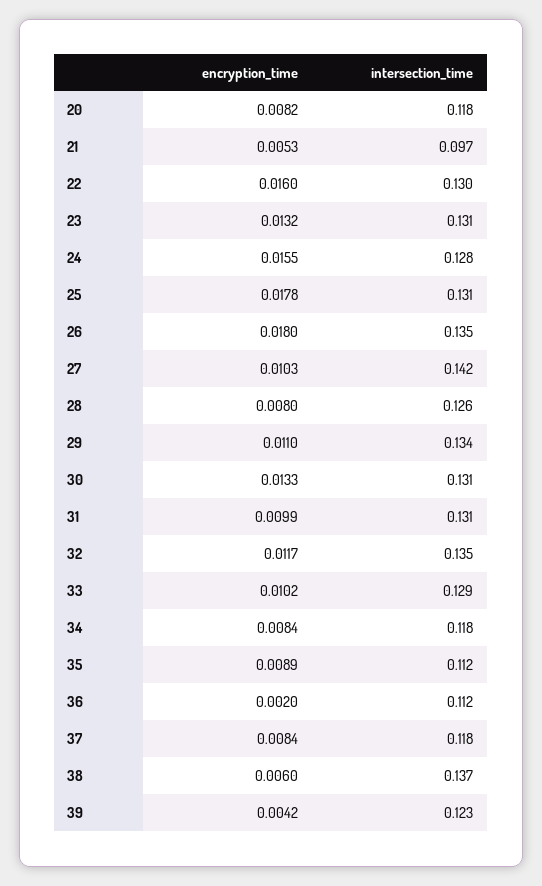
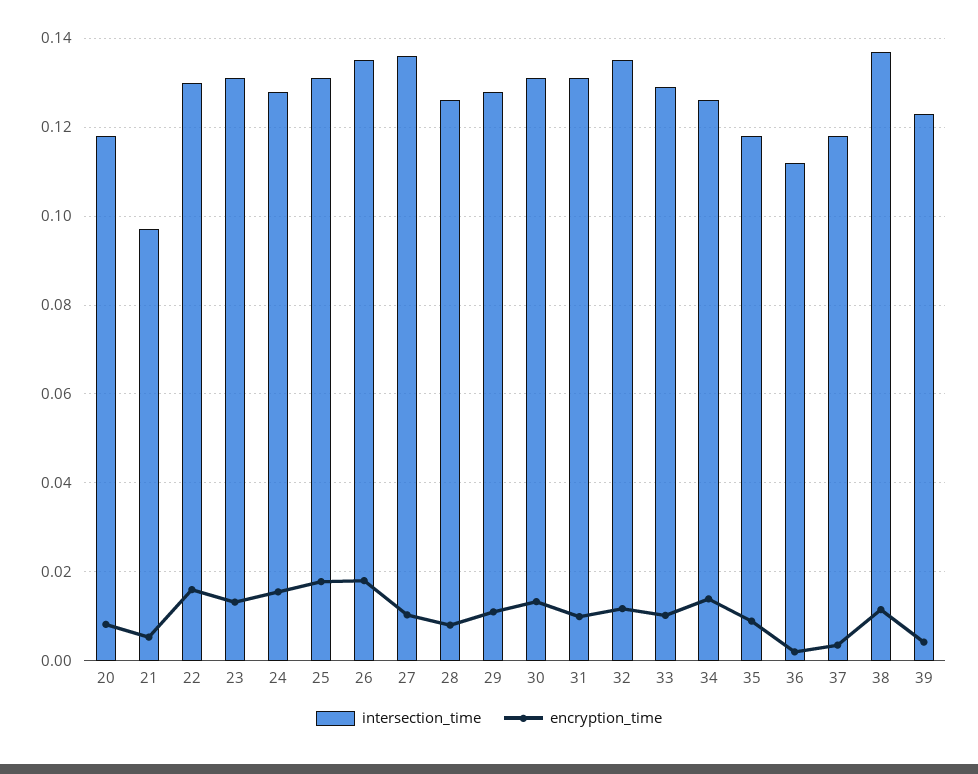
  {
    "encryption_time": {
      "20": 0.0082,
      "21": 0.0053,
      "22": 0.016,
      "23": 0.0132,
      "24": 0.0155,
      "25": 0.0178,
      "26": 0.018,
      "27": 0.0103,
      "28": 0.008,
      "29": 0.011,
      "30": 0.0133,
      "31": 0.0099,
      "32": 0.0117,
      "33": 0.0102,
-     "34": 0.0084,
+     "34": 0.014,
      "35": 0.0089,
      "36": 0.002,
-     "37": 0.0084,
+     "37": 0.004,
-     "38": 0.006,
+     "38": 0.012,
      "39": 0.0042
    },
    "intersection_time": {
      "20": 0.118,
      "21": 0.097,
      "22": 0.13,
      "23": 0.131,
      "24": 0.128,
      "25": 0.131,
      "26": 0.135,
-     "27": 0.142,
+     "27": 0.136,
      "28": 0.126,
-     "29": 0.134,
+     "29": 0.128,
      "30": 0.131,
      "31": 0.131,
      "32": 0.135,
      "33": 0.129,
-     "34": 0.118,
+     "34": 0.126,
-     "35": 0.112,
+     "35": 0.118,
      "36": 0.112,
      "37": 0.118,
      "38": 0.137,
      "39": 0.123
    }
  }

